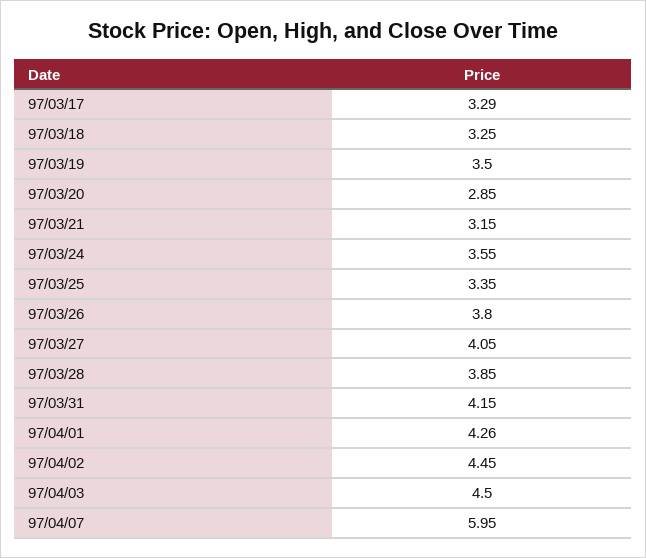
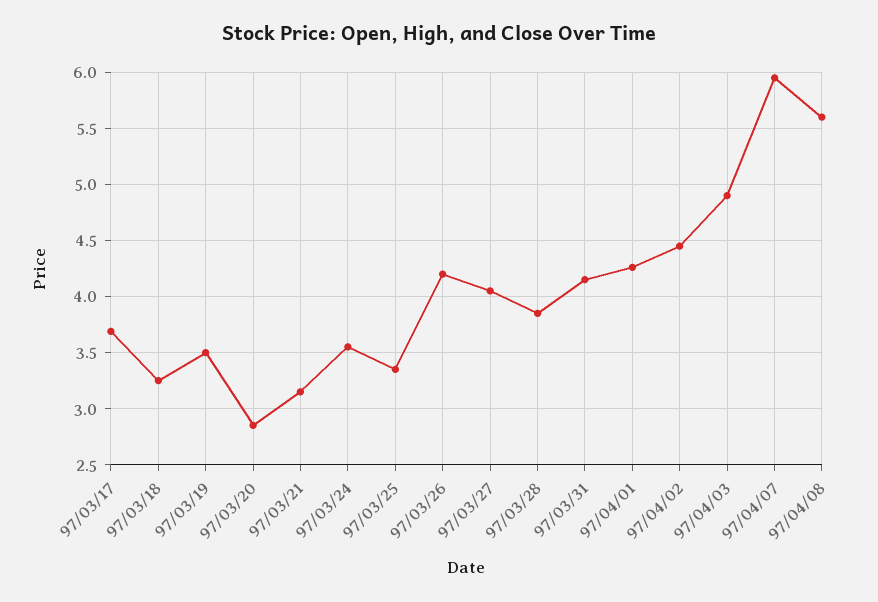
  {
-   "97/03/17": 3.29,
+   "97/03/17": 3.7,
    "97/03/18": 3.25,
    "97/03/19": 3.5,
    "97/03/20": 2.85,
    "97/03/21": 3.15,
    "97/03/24": 3.55,
    "97/03/25": 3.35,
-   "97/03/26": 3.8,
+   "97/03/26": 4.2,
    "97/03/27": 4.05,
    "97/03/28": 3.85,
    "97/03/31": 4.15,
    "97/04/01": 4.26,
    "97/04/02": 4.45,
-   "97/04/03": 4.5,
+   "97/04/03": 4.9,
-   "97/04/07": 5.95
+   "97/04/07": 5.95,
+   "97/04/08": 5.6
  }

